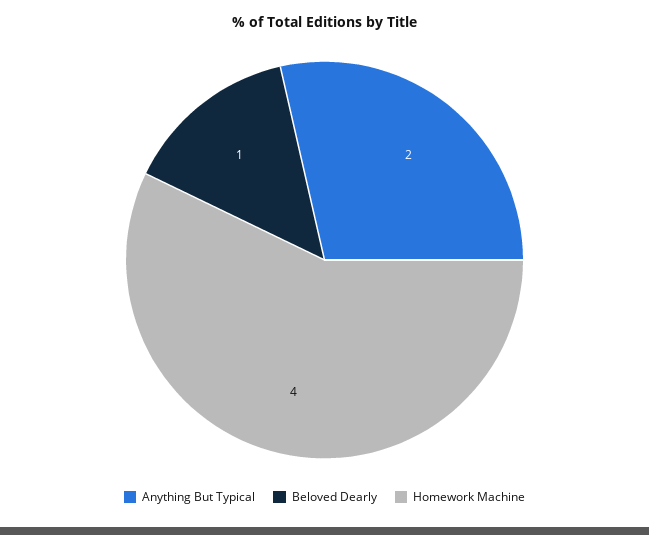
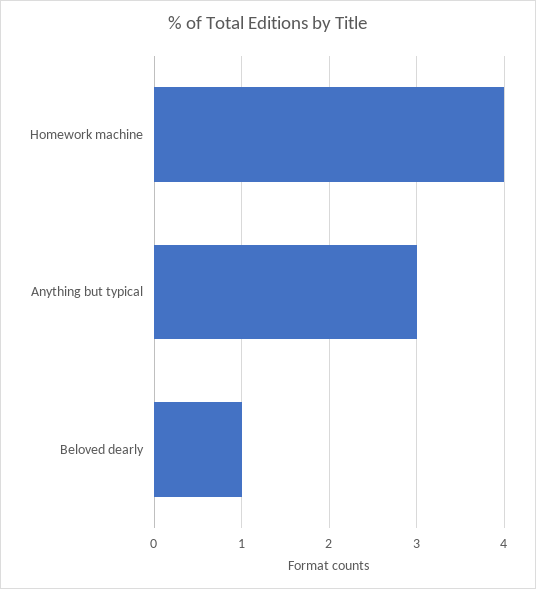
  {
-   "Anything But Typical": 2,
+   "Anything But Typical": 3,
    "Beloved Dearly": 1,
    "Homework Machine": 4
  }

